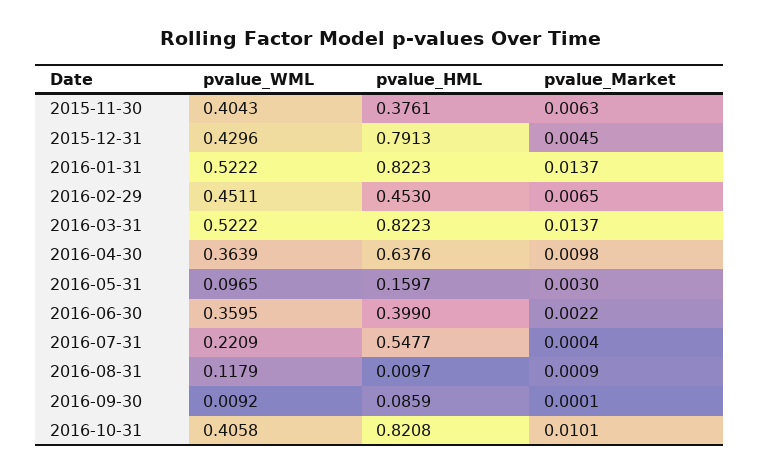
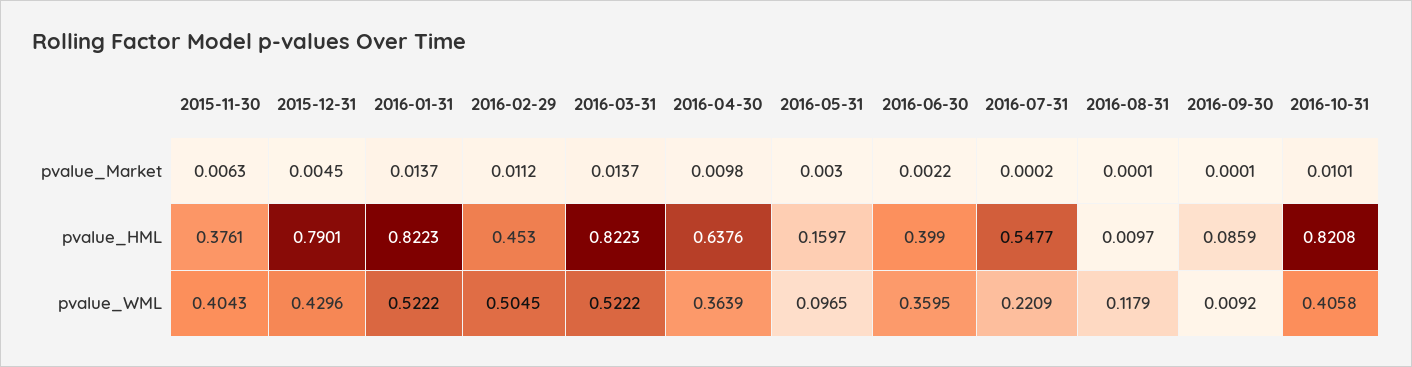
  {
    "pvalue_WML": {
      "2015-11-30": 0.4043,
      "2015-12-31": 0.4296,
      "2016-01-31": 0.5222,
-     "2016-02-29": 0.4511,
+     "2016-02-29": 0.5045,
      "2016-03-31": 0.5222,
      "2016-04-30": 0.3639,
      "2016-05-31": 0.0965,
      "2016-06-30": 0.3595,
      "2016-07-31": 0.2209,
      "2016-08-31": 0.1179,
      "2016-09-30": 0.0092,
      "2016-10-31": 0.4058
    },
    "pvalue_HML": {
      "2015-11-30": 0.3761,
-     "2015-12-31": 0.7913,
+     "2015-12-31": 0.7901,
      "2016-01-31": 0.8223,
      "2016-02-29": 0.453,
      "2016-03-31": 0.8223,
      "2016-04-30": 0.6376,
      "2016-05-31": 0.1597,
      "2016-06-30": 0.399,
      "2016-07-31": 0.5477,
      "2016-08-31": 0.0097,
      "2016-09-30": 0.0859,
      "2016-10-31": 0.8208
    },
    "pvalue_Market": {
      "2015-11-30": 0.0063,
      "2015-12-31": 0.0045,
      "2016-01-31": 0.0137,
-     "2016-02-29": 0.0065,
+     "2016-02-29": 0.0112,
      "2016-03-31": 0.0137,
      "2016-04-30": 0.0098,
      "2016-05-31": 0.003,
      "2016-06-30": 0.0022,
-     "2016-07-31": 0.0004,
+     "2016-07-31": 0.0002,
-     "2016-08-31": 0.0009,
+     "2016-08-31": 0.0001,
      "2016-09-30": 0.0001,
      "2016-10-31": 0.0101
    }
  }

